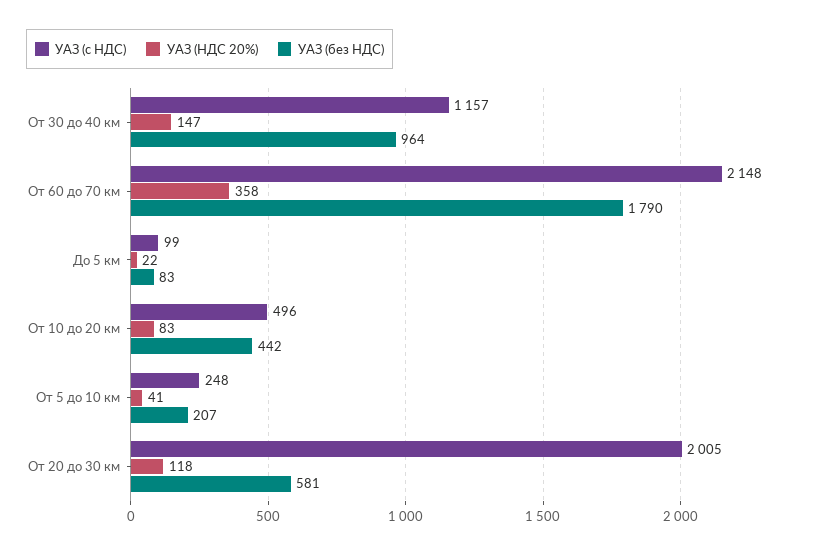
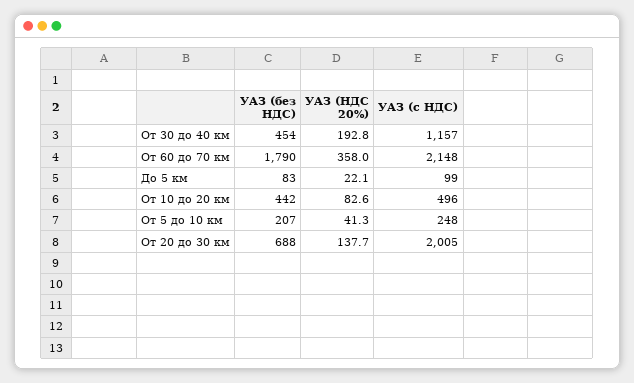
  {
    "УАЗ (с НДС)": {
      "От 30 до 40 км": 1157,
      "От 60 до 70 км": 2148,
      "До 5 км": 99,
      "От 10 до 20 км": 496,
      "От 5 до 10 км": 248,
      "От 20 до 30 км": 2005
    },
    "УАЗ (НДС 20%)": {
-     "От 30 до 40 км": 147,
+     "От 30 до 40 км": 192.8,
      "От 60 до 70 км": 358,
      "До 5 км": 22.1,
      "От 10 до 20 км": 82.6,
      "От 5 до 10 км": 41.3,
-     "От 20 до 30 км": 118
+     "От 20 до 30 км": 137.7
    },
    "УАЗ (без НДС)": {
-     "От 30 до 40 км": 964,
+     "От 30 до 40 км": 454,
      "От 60 до 70 км": 1790,
      "До 5 км": 83,
      "От 10 до 20 км": 442,
      "От 5 до 10 км": 207,
-     "От 20 до 30 км": 581
+     "От 20 до 30 км": 688
    }
  }

